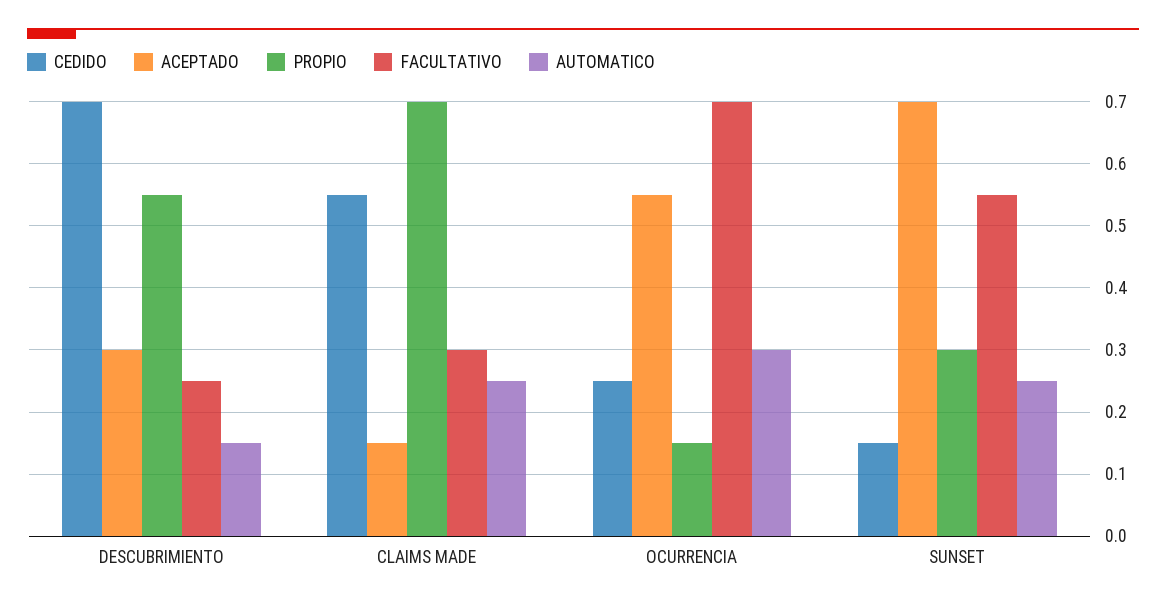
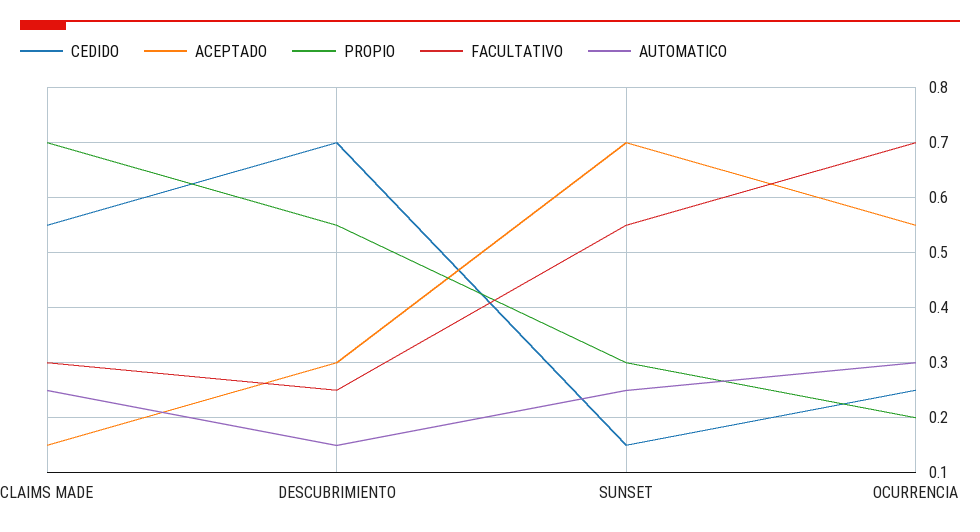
  {
    "CEDIDO": {
      "DESCUBRIMIENTO": 0.7,
      "CLAIMS MADE": 0.55,
      "OCURRENCIA": 0.25,
      "SUNSET": 0.15
    },
    "ACEPTADO": {
      "DESCUBRIMIENTO": 0.3,
      "CLAIMS MADE": 0.15,
      "OCURRENCIA": 0.55,
      "SUNSET": 0.7
    },
    "PROPIO": {
      "DESCUBRIMIENTO": 0.55,
      "CLAIMS MADE": 0.7,
-     "OCURRENCIA": 0.15,
+     "OCURRENCIA": 0.2,
      "SUNSET": 0.3
    },
    "FACULTATIVO": {
      "DESCUBRIMIENTO": 0.25,
      "CLAIMS MADE": 0.3,
      "OCURRENCIA": 0.7,
      "SUNSET": 0.55
    },
    "AUTOMATICO": {
      "DESCUBRIMIENTO": 0.15,
      "CLAIMS MADE": 0.25,
      "OCURRENCIA": 0.3,
      "SUNSET": 0.25
    }
  }

